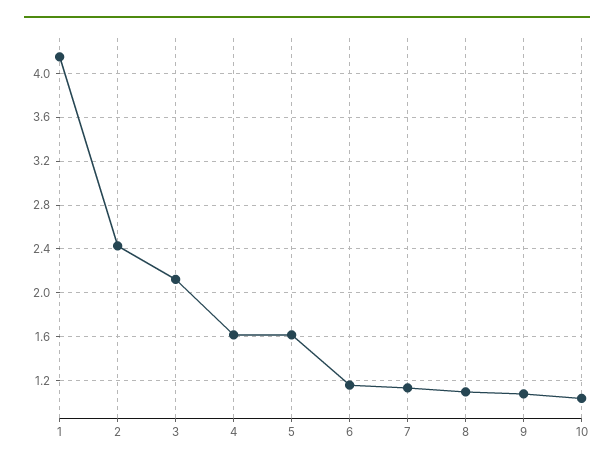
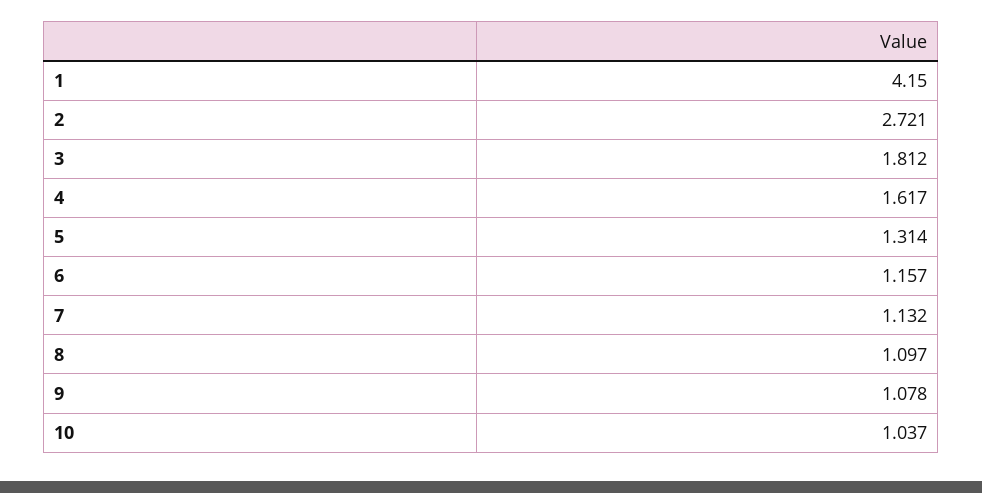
  {
    "1": 4.15,
-   "2": 2.4,
+   "2": 2.721,
-   "3": 2.1,
+   "3": 1.812,
    "4": 1.617,
-   "5": 1.6,
+   "5": 1.314,
    "6": 1.157,
    "7": 1.132,
    "8": 1.097,
    "9": 1.078,
    "10": 1.037
  }

